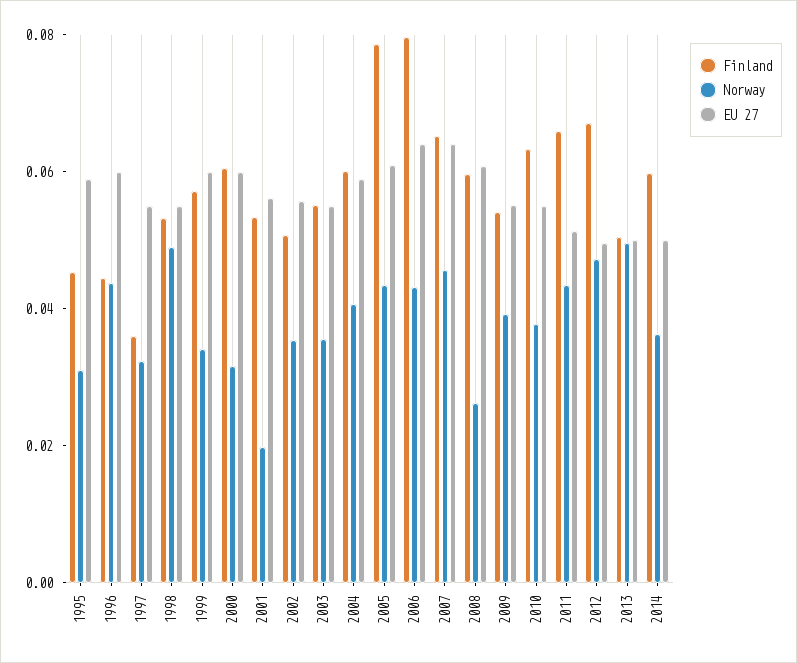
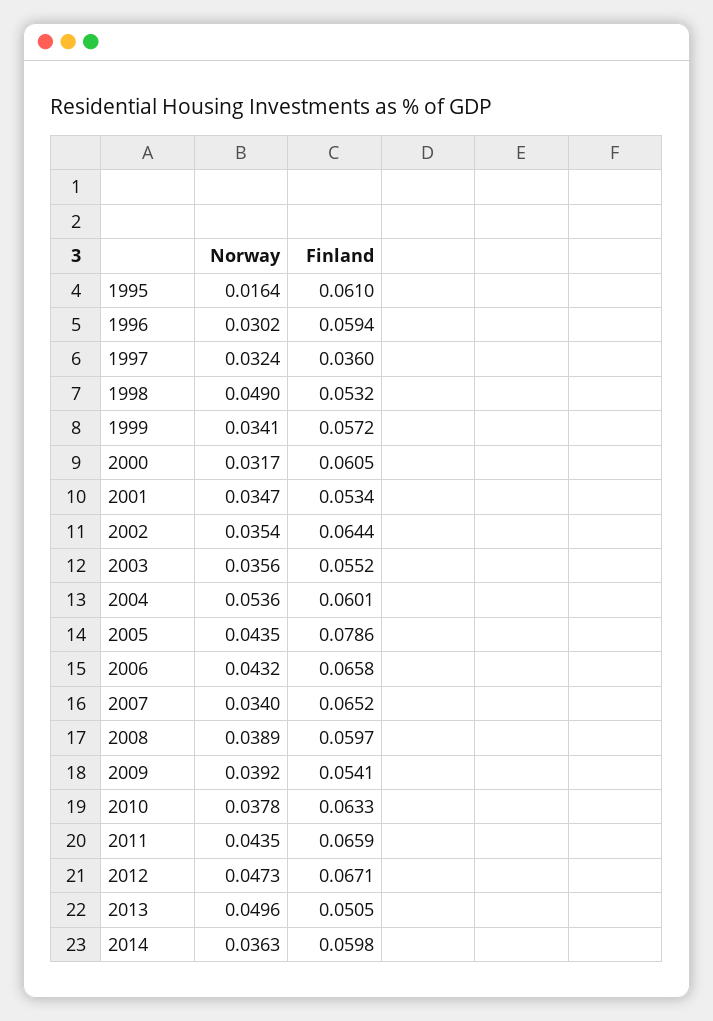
  {
    "Finland": {
-     "1995": 0.045,
+     "1995": 0.061,
-     "1996": 0.045,
+     "1996": 0.0594,
      "1997": 0.036,
      "1998": 0.0532,
      "1999": 0.0572,
      "2000": 0.0605,
      "2001": 0.0534,
-     "2002": 0.05,
+     "2002": 0.0644,
      "2003": 0.0552,
      "2004": 0.0601,
      "2005": 0.0786,
-     "2006": 0.08,
+     "2006": 0.0658,
      "2007": 0.0652,
      "2008": 0.0597,
      "2009": 0.0541,
      "2010": 0.0633,
      "2011": 0.0659,
      "2012": 0.0671,
      "2013": 0.0505,
      "2014": 0.0598
    },
    "Norway": {
-     "1995": 0.03,
+     "1995": 0.0164,
-     "1996": 0.045,
+     "1996": 0.0302,
      "1997": 0.0324,
      "1998": 0.049,
      "1999": 0.0341,
      "2000": 0.0317,
-     "2001": 0.02,
+     "2001": 0.0347,
      "2002": 0.0354,
      "2003": 0.0356,
-     "2004": 0.04,
+     "2004": 0.0536,
      "2005": 0.0435,
      "2006": 0.0432,
-     "2007": 0.045,
+     "2007": 0.034,
-     "2008": 0.025,
+     "2008": 0.0389,
      "2009": 0.0392,
      "2010": 0.0378,
      "2011": 0.0435,
      "2012": 0.0473,
      "2013": 0.0496,
      "2014": 0.0363
-   },
+   }
-   "EU 27": {
-     "1995": 0.06,
-     "1996": 0.06,
-     "1997": 0.055,
-     "1998": 0.055,
-     "1999": 0.06,
-     "2000": 0.06,
-     "2001": 0.055,
-     "2002": 0.055,
-     "2003": 0.055,
-     "2004": 0.06,
-     "2005": 0.06,
-     "2006": 0.065,
-     "2007": 0.065,
-     "2008": 0.06,
-     "2009": 0.055,
-     "2010": 0.055,
-     "2011": 0.05,
-     "2012": 0.05,
-     "2013": 0.05,
-     "2014": 0.05
-   }
  }

